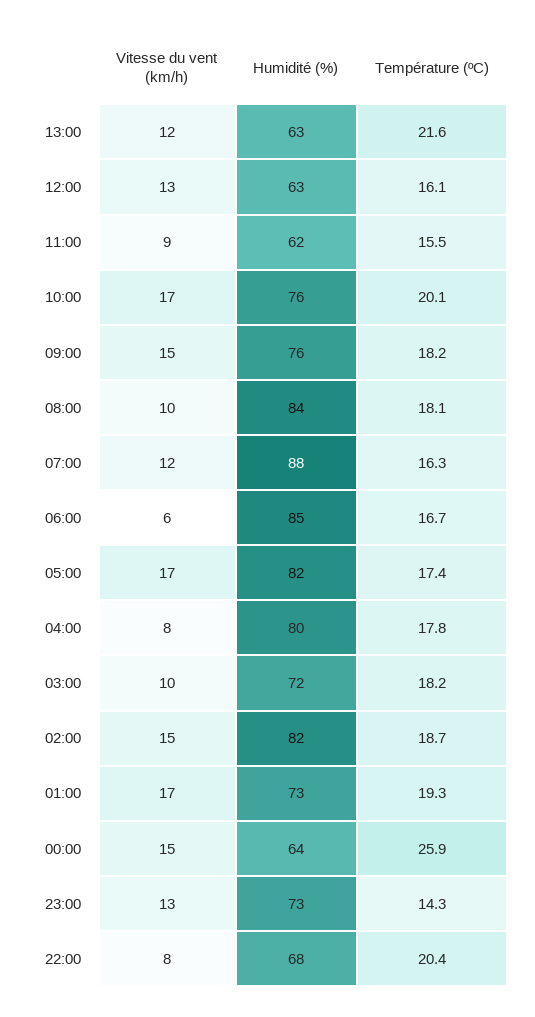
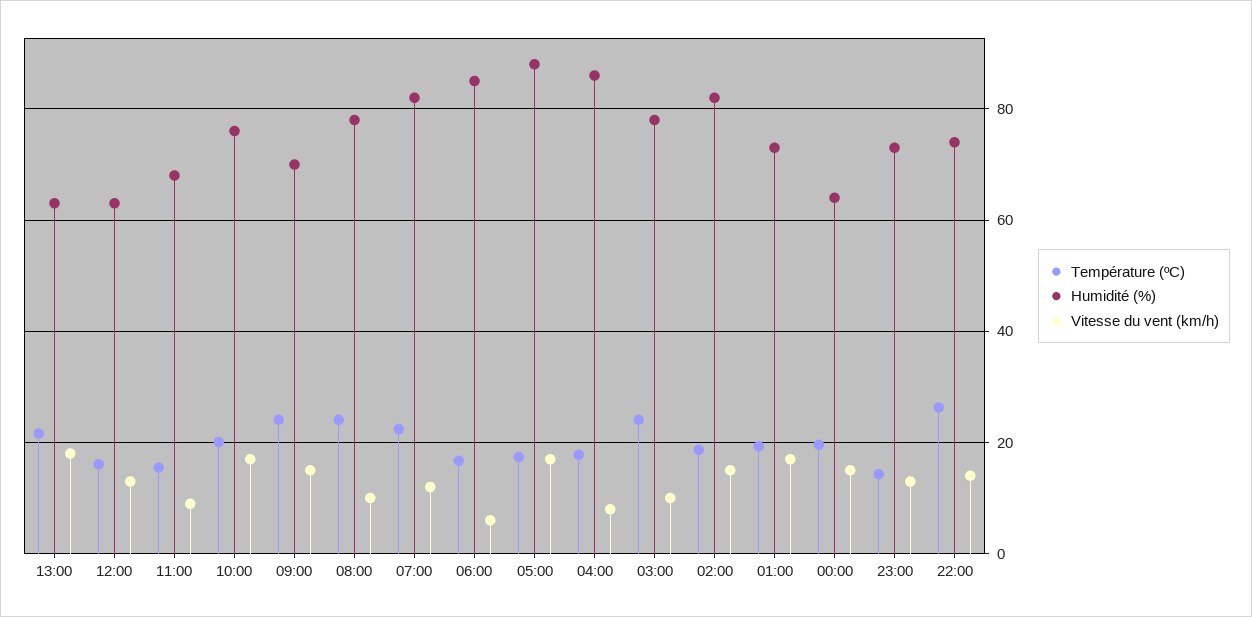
  {
    "Vitesse du vent (km/h)": {
-     "13:00": 12,
+     "13:00": 18,
      "12:00": 13,
      "11:00": 9,
      "10:00": 17,
      "09:00": 15,
      "08:00": 10,
      "07:00": 12,
      "06:00": 6,
      "05:00": 17,
      "04:00": 8,
      "03:00": 10,
      "02:00": 15,
      "01:00": 17,
      "00:00": 15,
      "23:00": 13,
-     "22:00": 8
+     "22:00": 14
    },
    "Humidité (%)": {
      "13:00": 63,
      "12:00": 63,
-     "11:00": 62,
+     "11:00": 68,
      "10:00": 76,
-     "09:00": 76,
+     "09:00": 70,
-     "08:00": 84,
+     "08:00": 78,
-     "07:00": 88,
+     "07:00": 82,
      "06:00": 85,
-     "05:00": 82,
+     "05:00": 88,
-     "04:00": 80,
+     "04:00": 86,
-     "03:00": 72,
+     "03:00": 78,
      "02:00": 82,
      "01:00": 73,
      "00:00": 64,
      "23:00": 73,
-     "22:00": 68
+     "22:00": 74
    },
    "Température (ºC)": {
      "13:00": 21.6,
      "12:00": 16.1,
      "11:00": 15.5,
      "10:00": 20.1,
-     "09:00": 18.2,
+     "09:00": 24,
-     "08:00": 18.1,
+     "08:00": 24,
-     "07:00": 16.3,
+     "07:00": 22,
      "06:00": 16.7,
      "05:00": 17.4,
      "04:00": 17.8,
-     "03:00": 18.2,
+     "03:00": 24,
      "02:00": 18.7,
      "01:00": 19.3,
-     "00:00": 25.9,
+     "00:00": 20,
      "23:00": 14.3,
-     "22:00": 20.4
+     "22:00": 26
    }
  }

